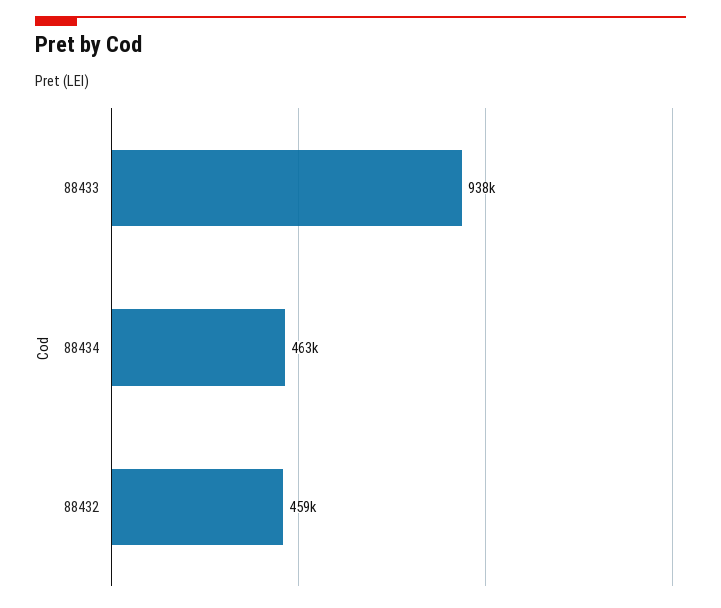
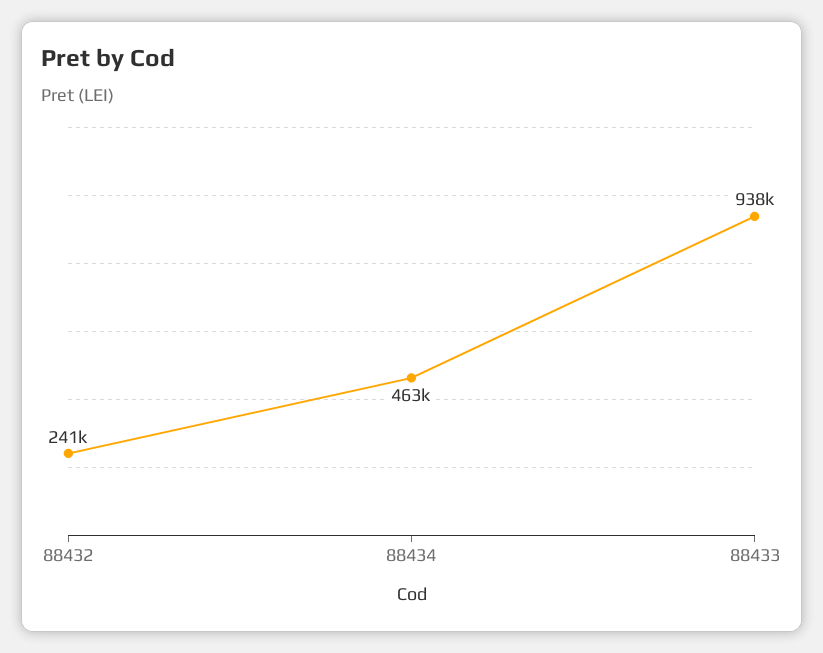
  {
    "88433": 938000,
    "88434": 463000,
-   "88432": 459000
+   "88432": 241000
  }

